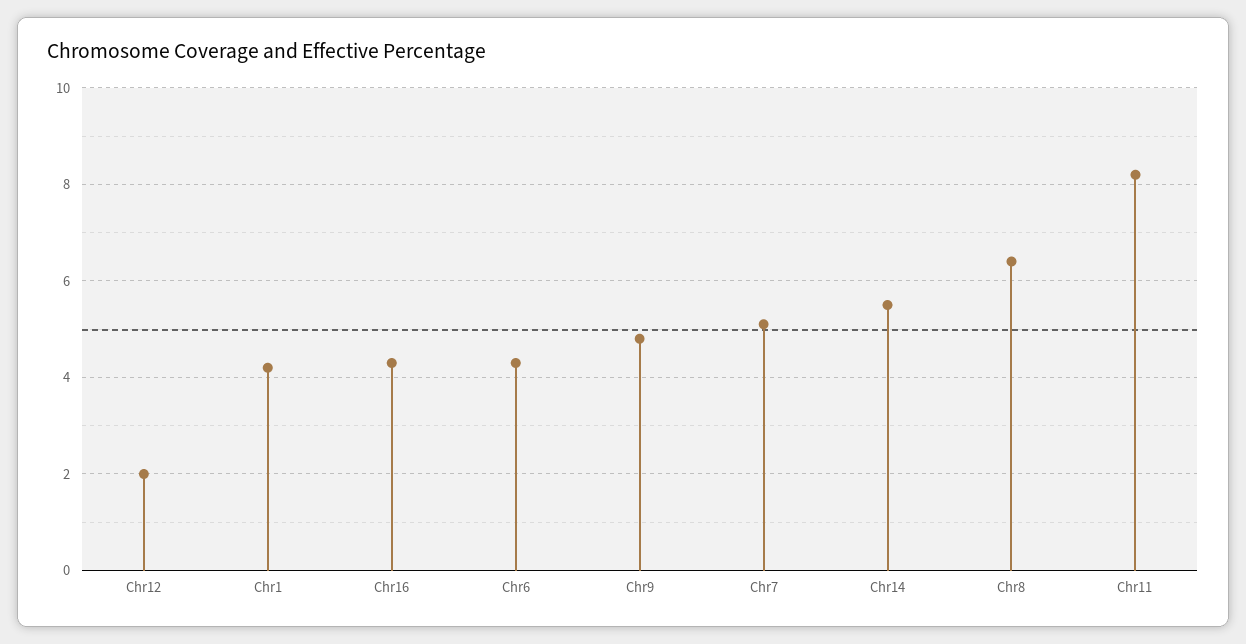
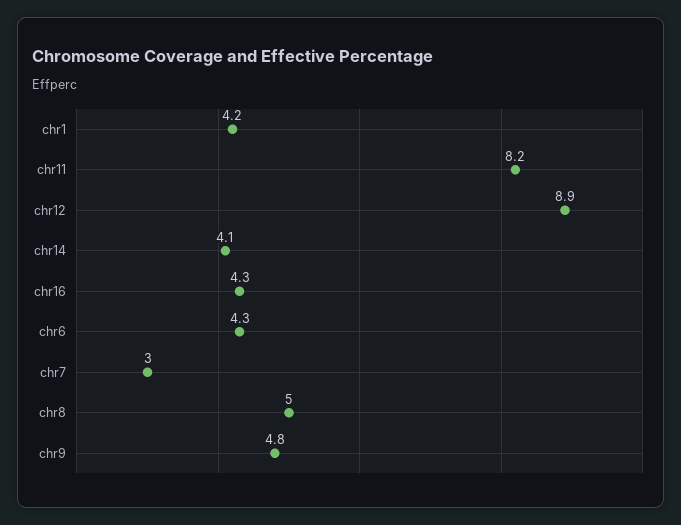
  {
-   "Chr12": 2,
+   "Chr12": 8.9,
    "Chr1": 4.2,
    "Chr16": 4.3,
    "Chr6": 4.3,
    "Chr9": 4.8,
-   "Chr7": 5,
+   "Chr7": 3,
-   "Chr14": 5.5,
+   "Chr14": 4.1,
-   "Chr8": 6.5,
+   "Chr8": 5,
    "Chr11": 8.2
  }

